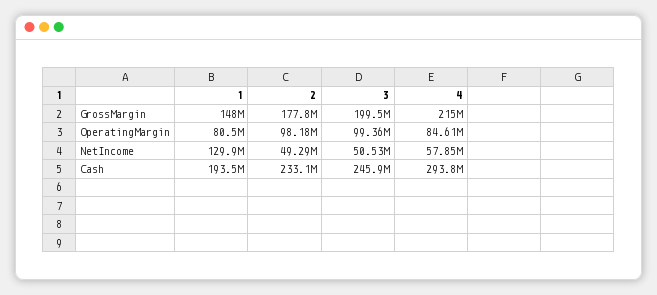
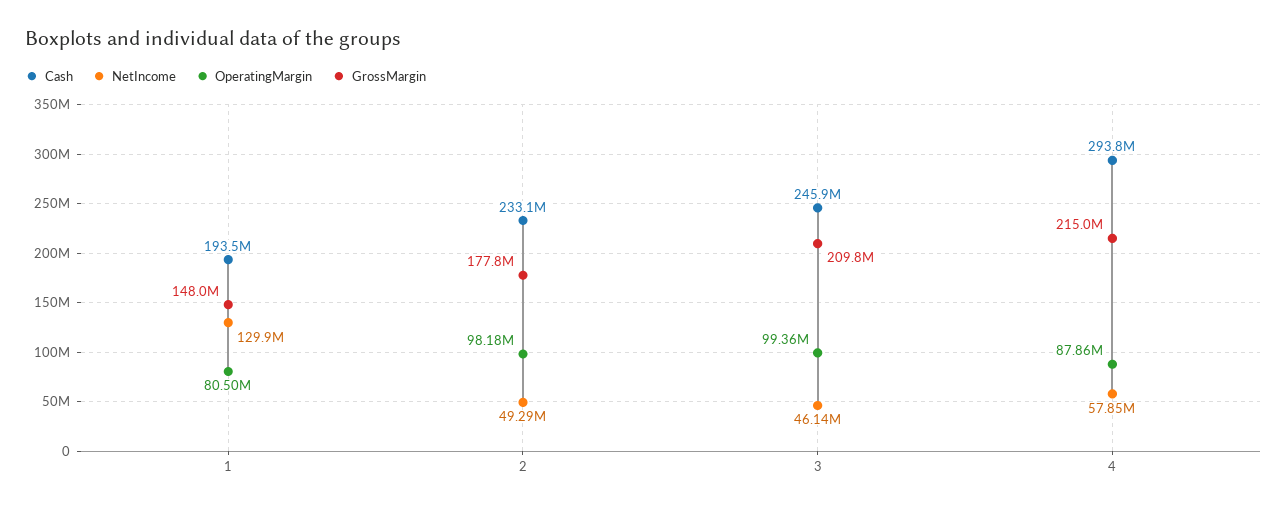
  {
    "GrossMargin": {
      "1": 148000000,
      "2": 177800000,
-     "3": 199500000,
+     "3": 209800000,
      "4": 215000000
    },
    "OperatingMargin": {
      "1": 80500000,
      "2": 98180000,
      "3": 99360000,
-     "4": 84610000
+     "4": 87860000
    },
    "NetIncome": {
      "1": 129900000,
      "2": 49290000,
-     "3": 50530000,
+     "3": 46140000,
      "4": 57850000
    },
    "Cash": {
      "1": 193500000,
      "2": 233100000,
      "3": 245900000,
      "4": 293800000
    }
  }

